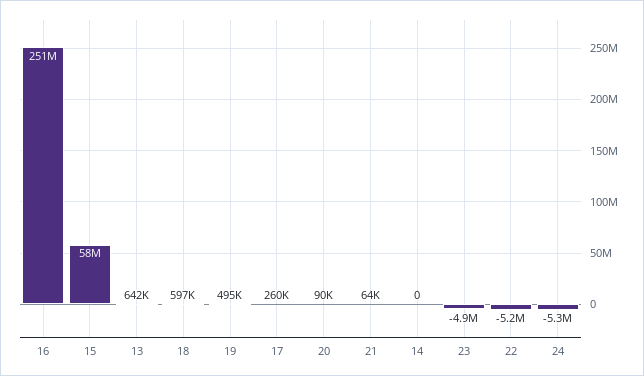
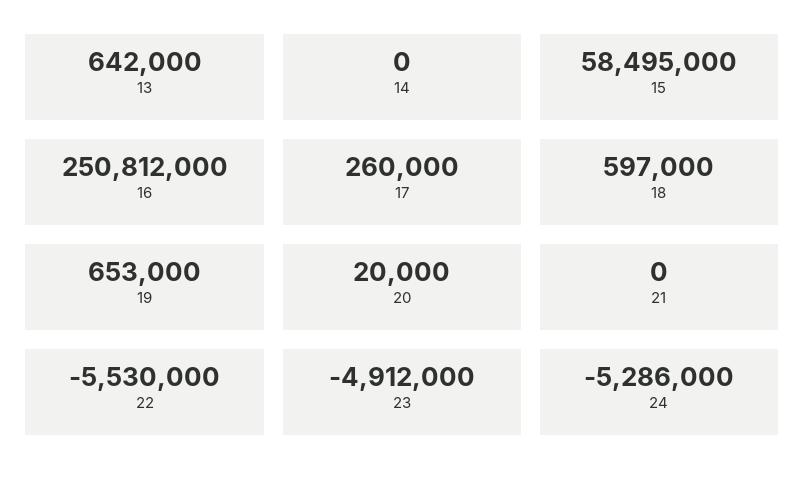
  {
    "16": 250812000,
    "15": 58495000,
    "13": 642000,
    "18": 597000,
-   "19": 495000,
+   "19": 653000,
    "17": 260000,
-   "20": 90000,
+   "20": 20000,
-   "21": 64000,
+   "21": 0,
    "14": 0,
    "23": -4912000,
-   "22": -5200000,
+   "22": -5530000,
    "24": -5286000
  }

